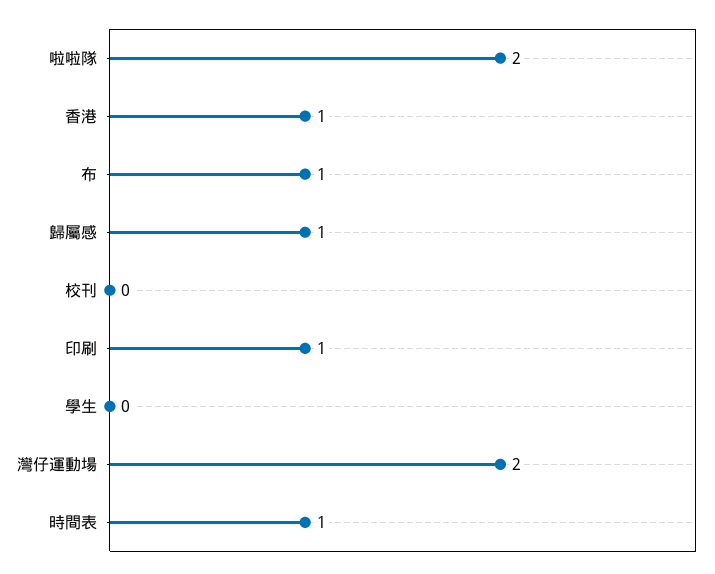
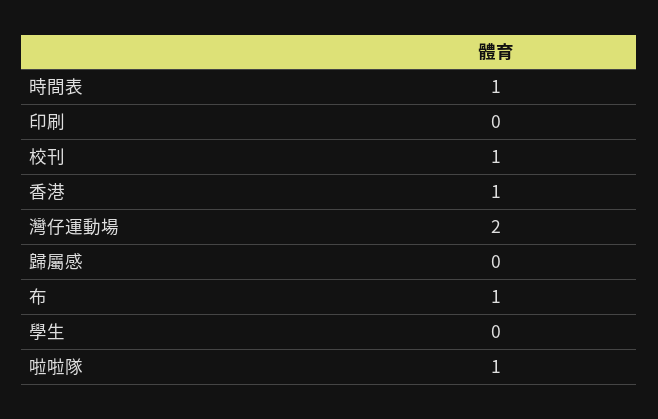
  {
-   "啦啦隊": 2,
+   "啦啦隊": 1,
    "香港": 1,
    "布": 1,
-   "歸屬感": 1,
+   "歸屬感": 0,
-   "校刊": 0,
+   "校刊": 1,
-   "印刷": 1,
+   "印刷": 0,
    "學生": 0,
    "灣仔運動場": 2,
    "時間表": 1
  }

